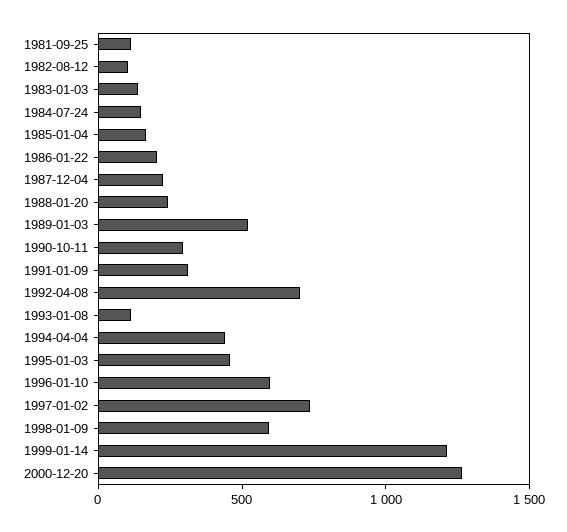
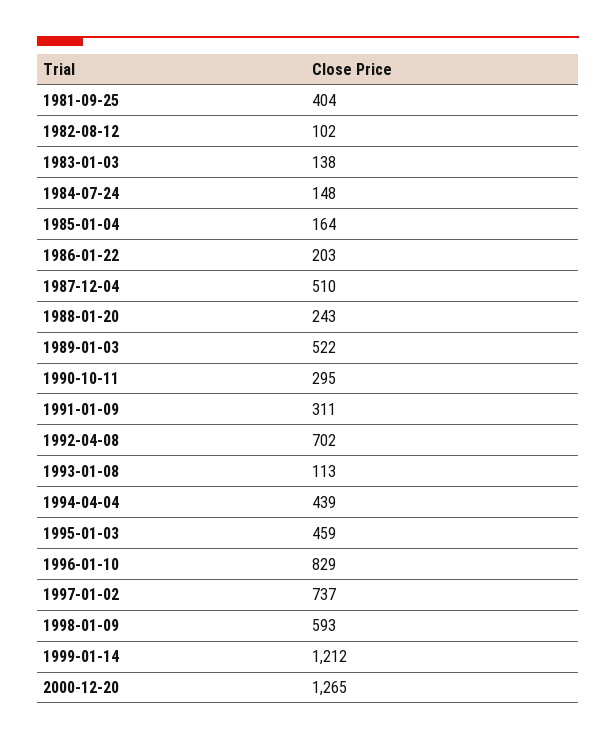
  {
-   "1981-09-25": 100,
+   "1981-09-25": 404,
    "1982-08-12": 102,
    "1983-01-03": 138,
    "1984-07-24": 148,
    "1985-01-04": 164,
    "1986-01-22": 203,
-   "1987-12-04": 200,
+   "1987-12-04": 510,
    "1988-01-20": 243,
    "1989-01-03": 522,
    "1990-10-11": 295,
    "1991-01-09": 311,
    "1992-04-08": 702,
    "1993-01-08": 113,
    "1994-04-04": 439,
    "1995-01-03": 459,
-   "1996-01-10": 600,
+   "1996-01-10": 829,
    "1997-01-02": 737,
    "1998-01-09": 593,
    "1999-01-14": 1212,
    "2000-12-20": 1265
  }

